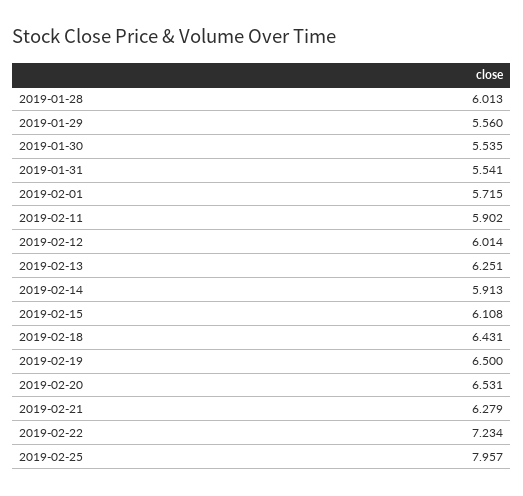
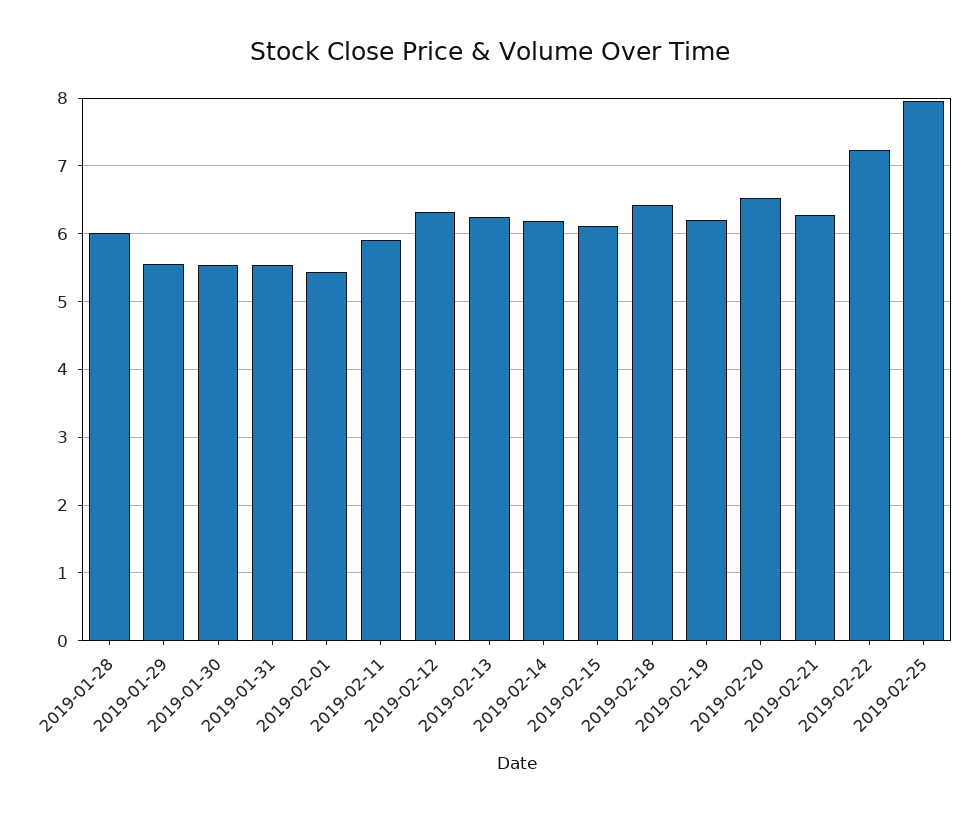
  {
    "2019-01-28": 6.013,
    "2019-01-29": 5.56,
    "2019-01-30": 5.535,
    "2019-01-31": 5.541,
-   "2019-02-01": 5.715,
+   "2019-02-01": 5.4,
    "2019-02-11": 5.902,
-   "2019-02-12": 6.014,
+   "2019-02-12": 6.3,
    "2019-02-13": 6.251,
-   "2019-02-14": 5.913,
+   "2019-02-14": 6.2,
    "2019-02-15": 6.108,
    "2019-02-18": 6.431,
-   "2019-02-19": 6.5,
+   "2019-02-19": 6.2,
    "2019-02-20": 6.531,
    "2019-02-21": 6.279,
    "2019-02-22": 7.234,
    "2019-02-25": 7.957
  }

